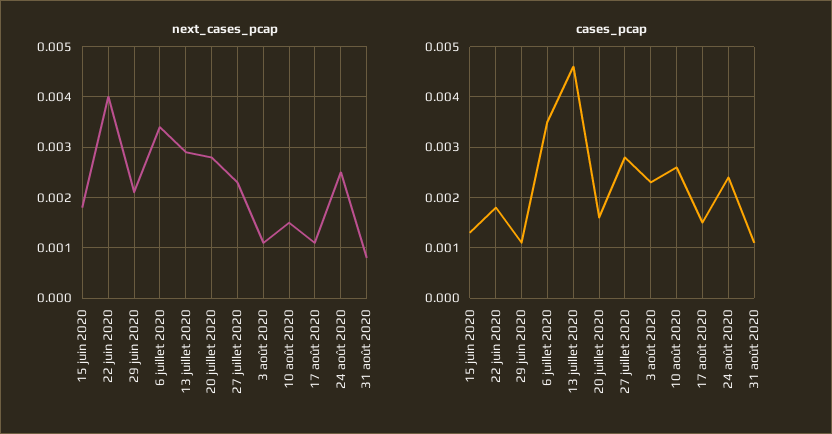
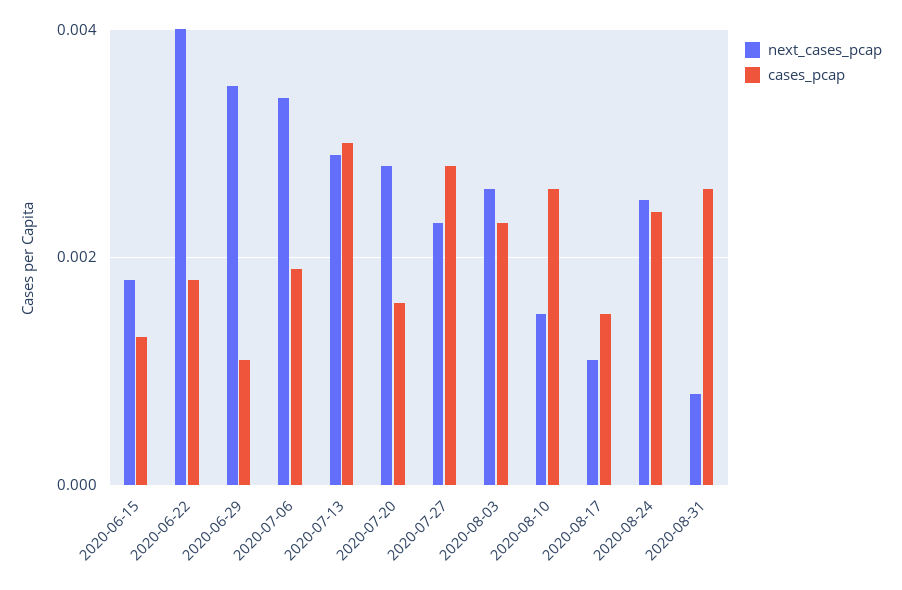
  {
    "next_cases_pcap": {
      "15 juin 2020": 0.002,
      "22 juin 2020": 0.004,
-     "29 juin 2020": 0.002,
+     "29 juin 2020": 0.0035,
      "6 juillet 2020": 0.0035,
      "13 juillet 2020": 0.003,
      "20 juillet 2020": 0.003,
      "27 juillet 2020": 0.0025,
-     "3 août 2020": 0.001,
+     "3 août 2020": 0.0025,
      "10 août 2020": 0.0015,
      "17 août 2020": 0.001,
      "24 août 2020": 0.0025,
      "31 août 2020": 0.001
    },
    "cases_pcap": {
      "15 juin 2020": 0.0015,
      "22 juin 2020": 0.002,
      "29 juin 2020": 0.001,
-     "6 juillet 2020": 0.0035,
+     "6 juillet 2020": 0.002,
-     "13 juillet 2020": 0.0045,
+     "13 juillet 2020": 0.003,
      "20 juillet 2020": 0.0015,
      "27 juillet 2020": 0.003,
      "3 août 2020": 0.0025,
      "10 août 2020": 0.0025,
      "17 août 2020": 0.0015,
      "24 août 2020": 0.0025,
-     "31 août 2020": 0.001
+     "31 août 2020": 0.0025
    }
  }

